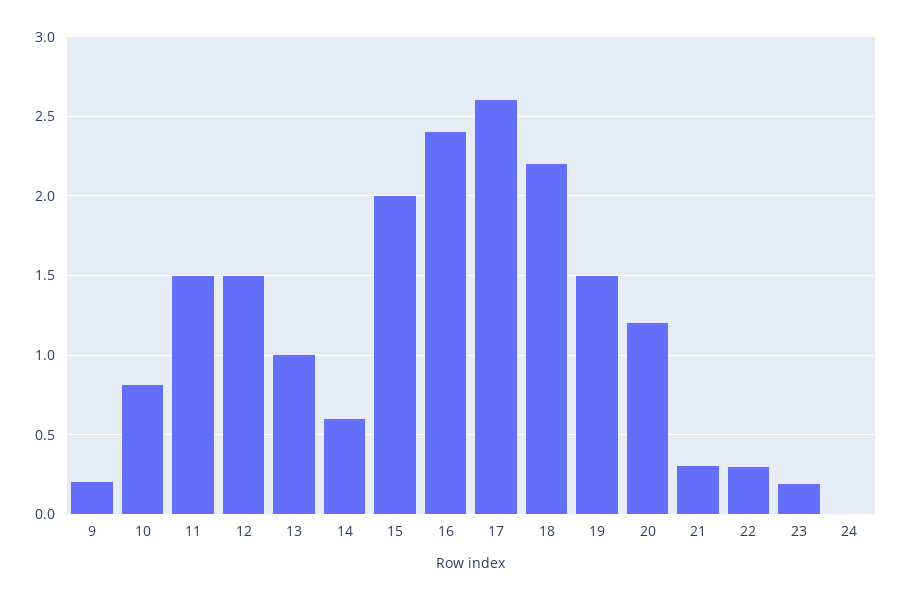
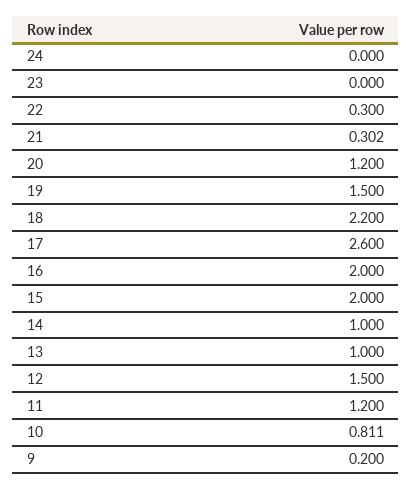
  {
    "9": 0.2,
    "10": 0.811,
-   "11": 1.5,
+   "11": 1.2,
    "12": 1.5,
    "13": 1,
-   "14": 0.6,
+   "14": 1,
    "15": 2,
-   "16": 2.4,
+   "16": 2,
    "17": 2.6,
    "18": 2.2,
    "19": 1.5,
    "20": 1.2,
    "21": 0.302,
    "22": 0.3,
-   "23": 0.2,
+   "23": 0,
    "24": 0
  }

